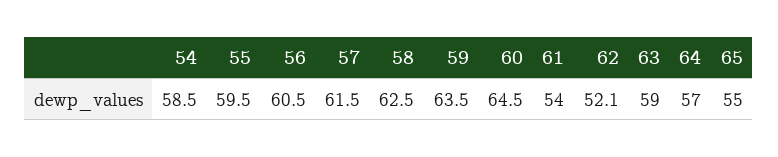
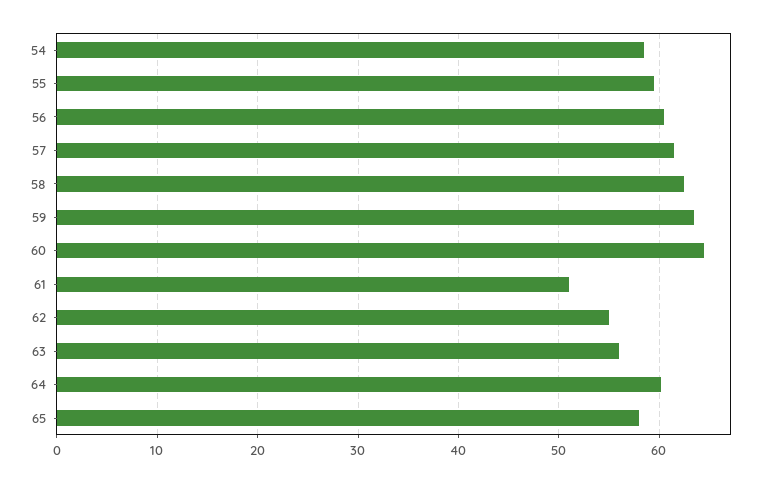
  {
    "54": 58.5,
    "55": 59.5,
    "56": 60.5,
    "57": 61.5,
    "58": 62.5,
    "59": 63.5,
    "60": 64.5,
-   "61": 54,
+   "61": 51,
-   "62": 52.1,
+   "62": 55,
-   "63": 59,
+   "63": 56,
-   "64": 57,
+   "64": 60,
-   "65": 55
+   "65": 58
  }

